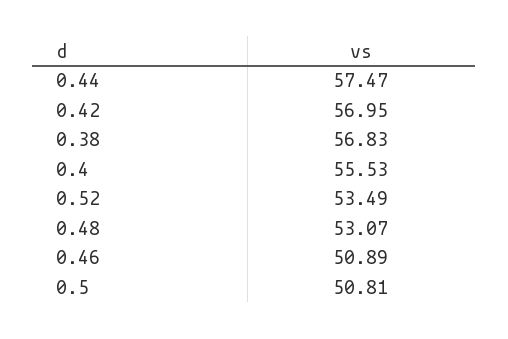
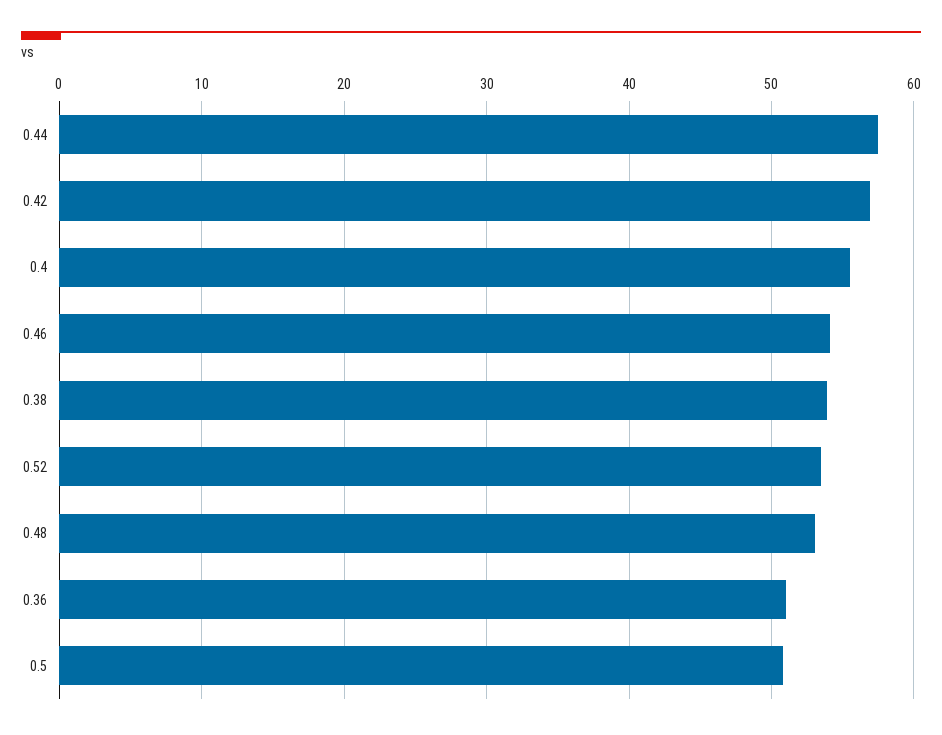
  {
    "0.44": 57.47,
    "0.42": 56.95,
-   "0.38": 56.83,
+   "0.38": 54,
    "0.4": 55.53,
    "0.52": 53.49,
    "0.48": 53.07,
-   "0.46": 50.89,
+   "0.46": 54,
-   "0.5": 50.81
+   "0.5": 50.81,
+   "0.36": 51
  }

